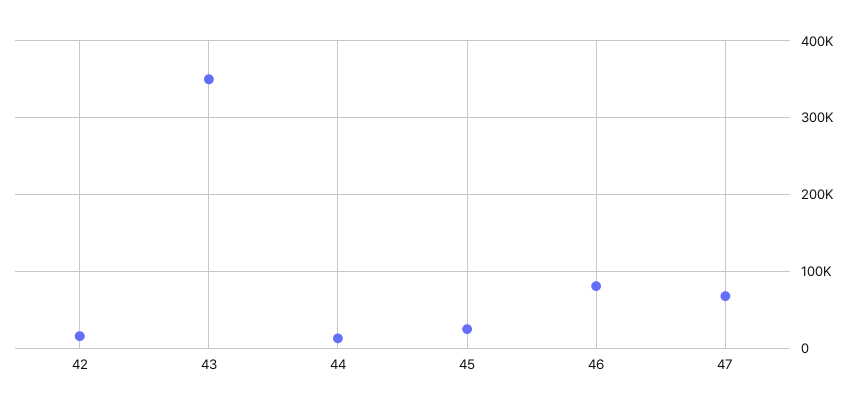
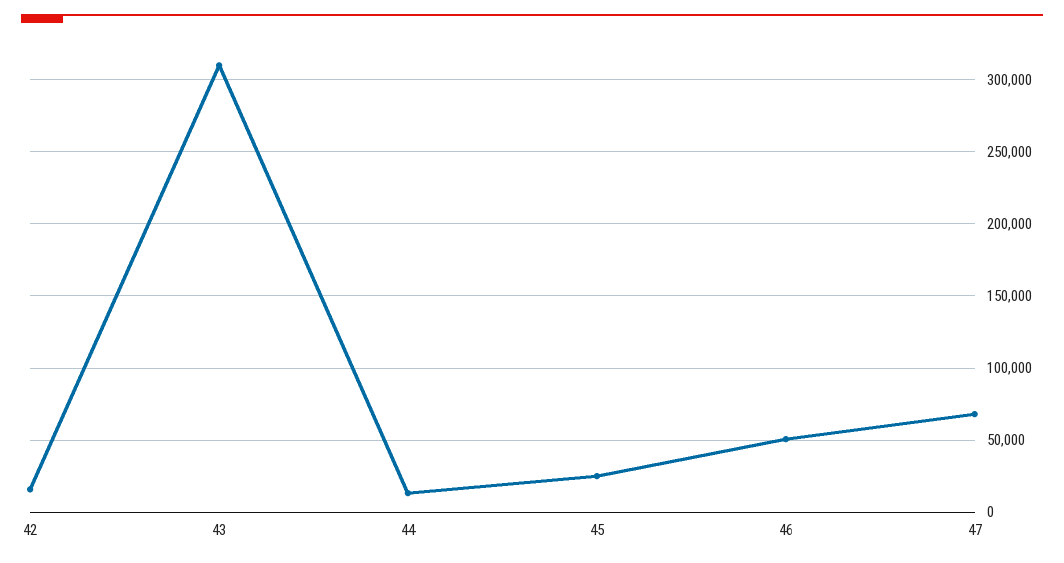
  {
    "42": 15000,
-   "43": 350000,
+   "43": 310000,
    "44": 15000,
    "45": 25000,
-   "46": 80000,
+   "46": 50000,
    "47": 70000
  }

